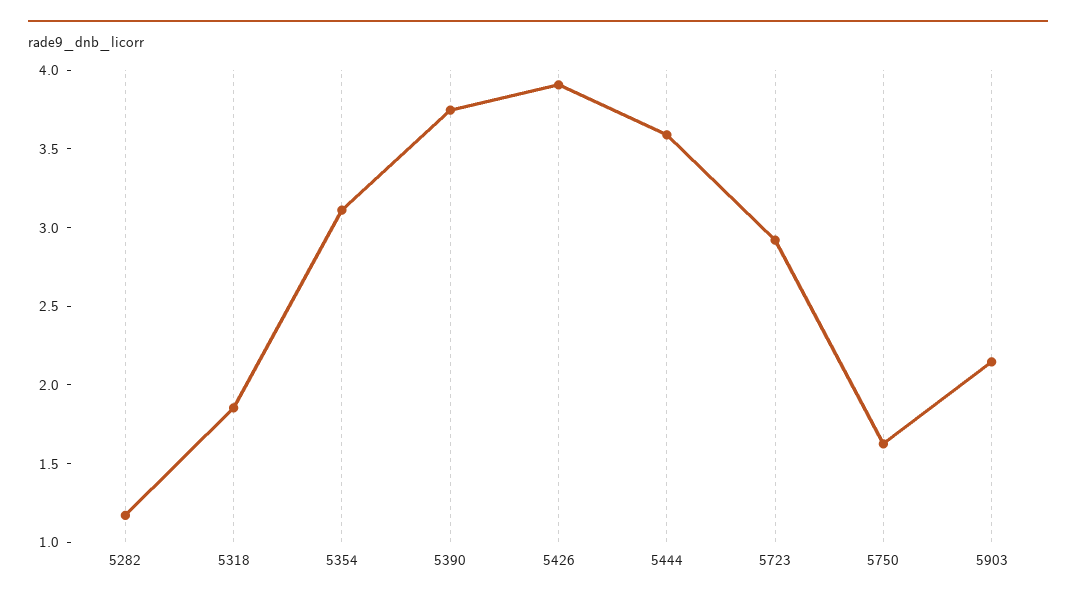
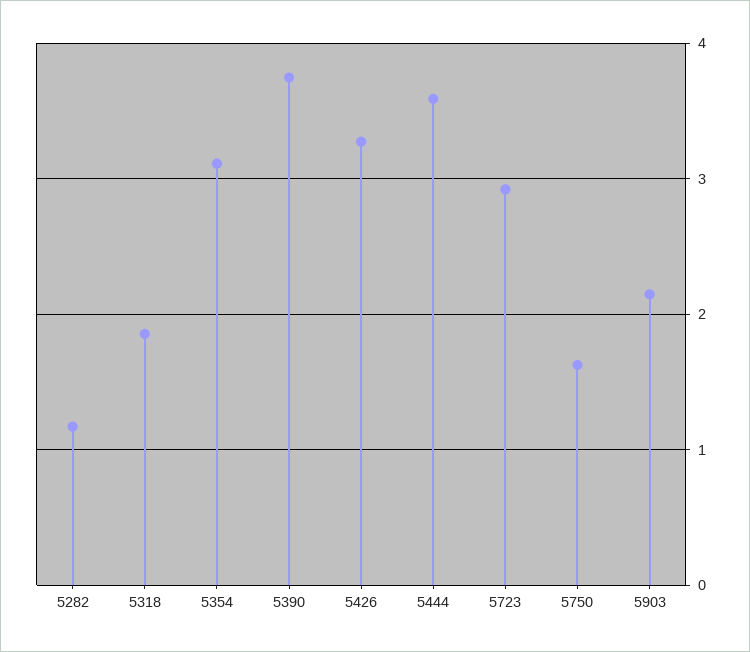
  {
    "5282": 1.2,
    "5318": 1.9,
    "5354": 3.1,
    "5390": 3.7,
-   "5426": 3.9,
+   "5426": 3.3,
    "5444": 3.6,
    "5723": 2.9,
    "5750": 1.6,
    "5903": 2.1
  }

